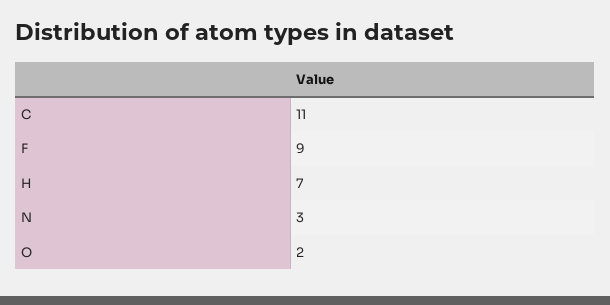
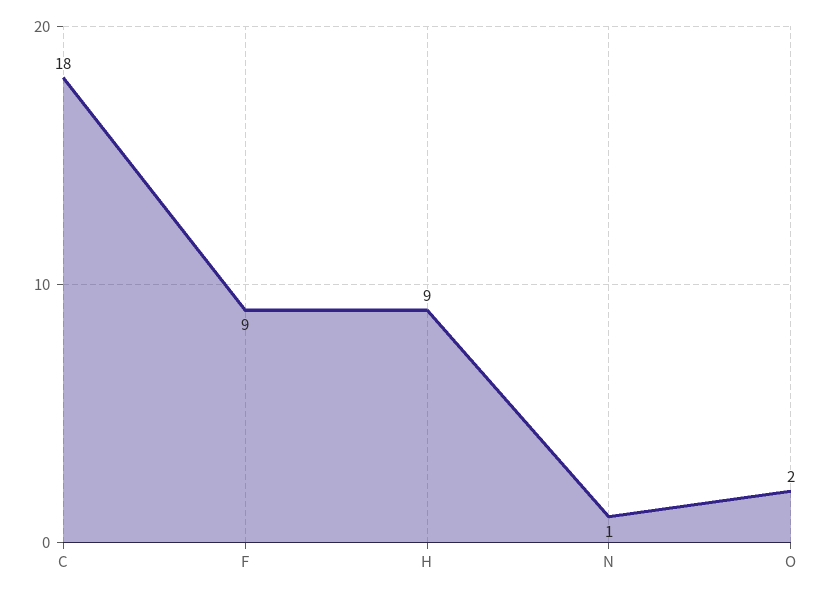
  {
-   "C": 11,
+   "C": 18,
    "F": 9,
-   "H": 7,
+   "H": 9,
-   "N": 3,
+   "N": 1,
    "O": 2
  }

